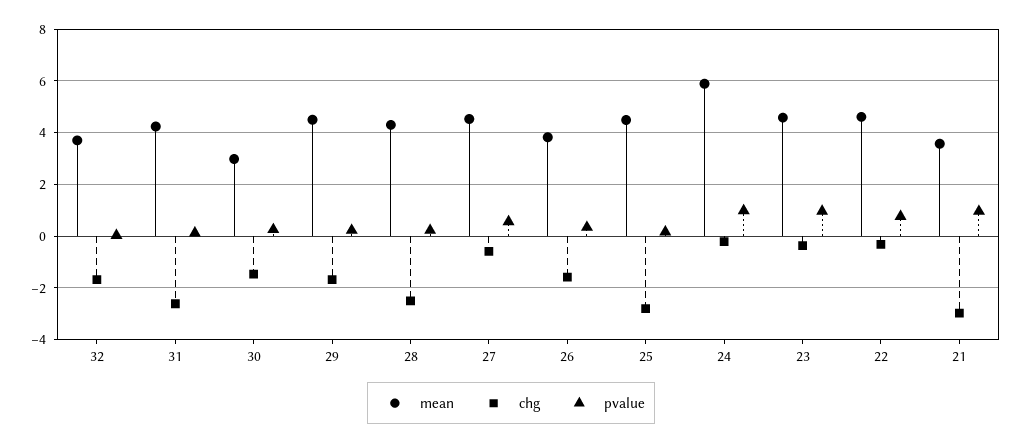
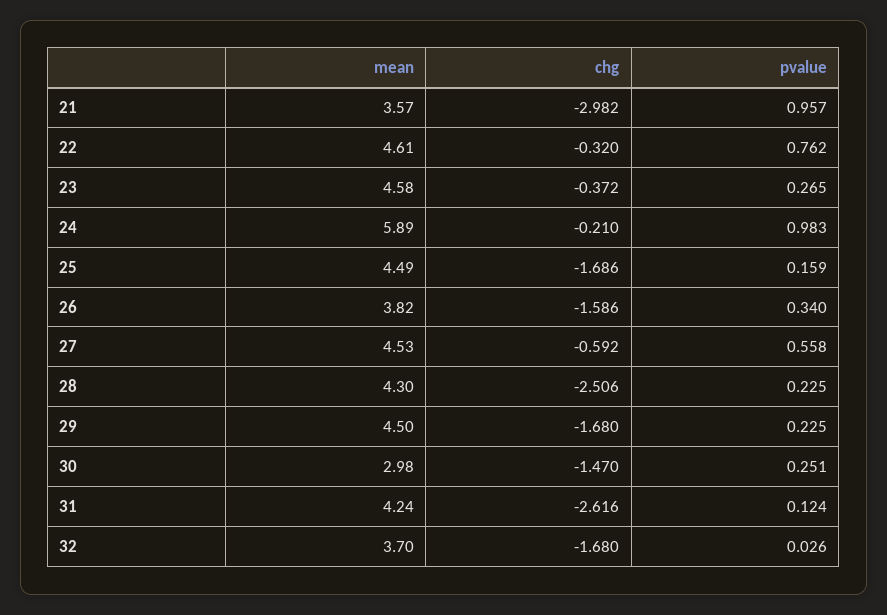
  {
    "mean": {
      "32": 3.7,
      "31": 4.24,
      "30": 2.98,
      "29": 4.5,
      "28": 4.3,
      "27": 4.53,
      "26": 3.82,
      "25": 4.49,
      "24": 5.89,
      "23": 4.58,
      "22": 4.61,
      "21": 3.57
    },
    "chg": {
      "32": -1.68,
      "31": -2.616,
      "30": -1.47,
      "29": -1.68,
      "28": -2.506,
      "27": -0.592,
      "26": -1.586,
-     "25": -2.75,
+     "25": -1.686,
      "24": -0.21,
      "23": -0.372,
      "22": -0.32,
      "21": -2.982
    },
    "pvalue": {
      "32": 0.026,
      "31": 0.124,
      "30": 0.251,
      "29": 0.225,
      "28": 0.225,
      "27": 0.558,
      "26": 0.34,
      "25": 0.159,
      "24": 0.983,
-     "23": 1,
+     "23": 0.265,
      "22": 0.762,
      "21": 0.957
    }
  }

